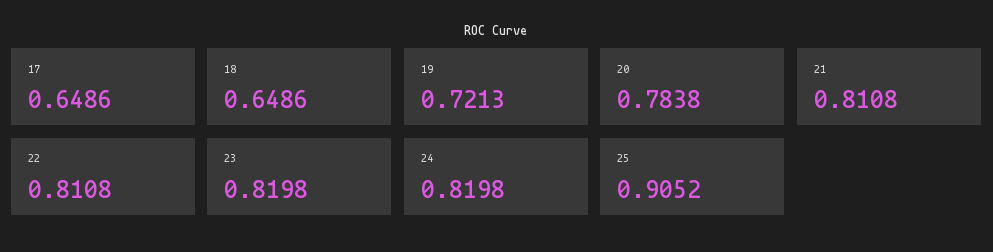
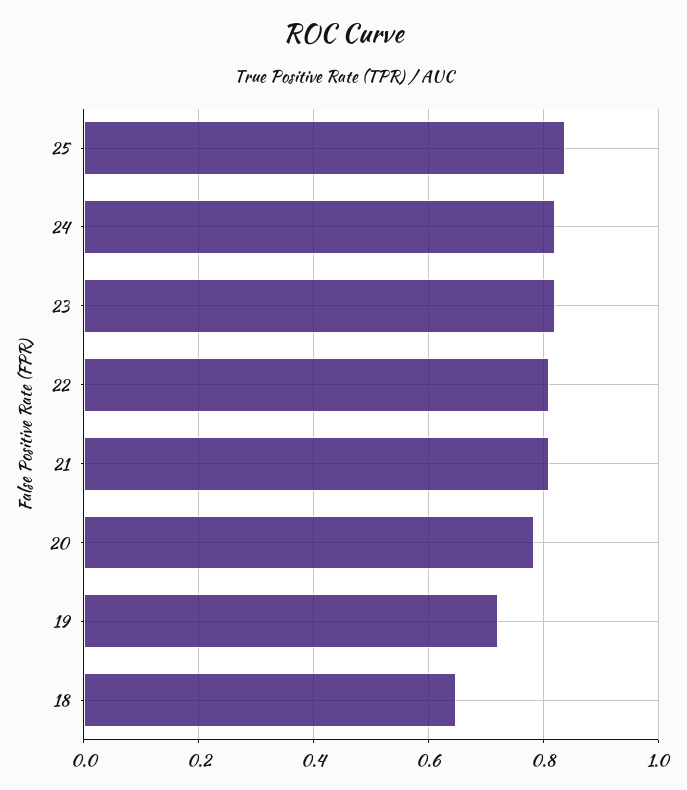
  {
-   "17": 0.6486,
    "18": 0.6486,
    "19": 0.7213,
    "20": 0.7838,
    "21": 0.8108,
    "22": 0.8108,
    "23": 0.8198,
    "24": 0.8198,
-   "25": 0.9052
+   "25": 0.84
  }

